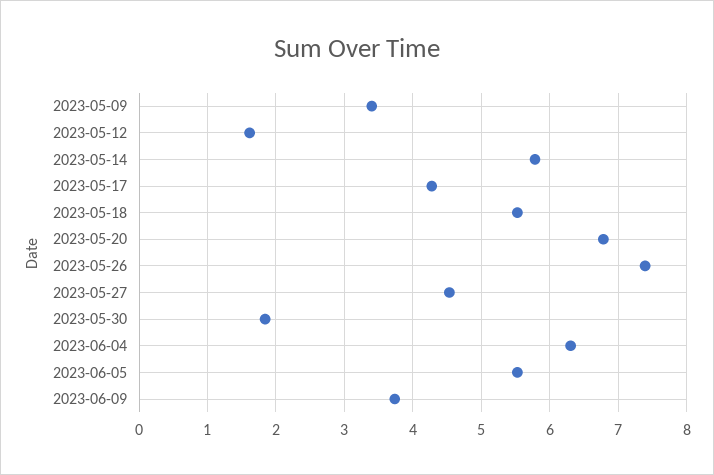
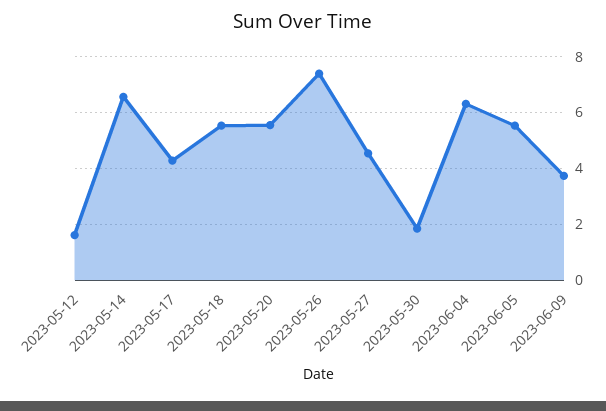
  {
-   "2023-05-09": 3.4,
    "2023-05-12": 1.6,
-   "2023-05-14": 5.8,
+   "2023-05-14": 6.5,
    "2023-05-17": 4.3,
    "2023-05-18": 5.5,
-   "2023-05-20": 6.8,
+   "2023-05-20": 5.5,
    "2023-05-26": 7.4,
    "2023-05-27": 4.5,
    "2023-05-30": 1.8,
    "2023-06-04": 6.3,
    "2023-06-05": 5.5,
    "2023-06-09": 3.7
  }

